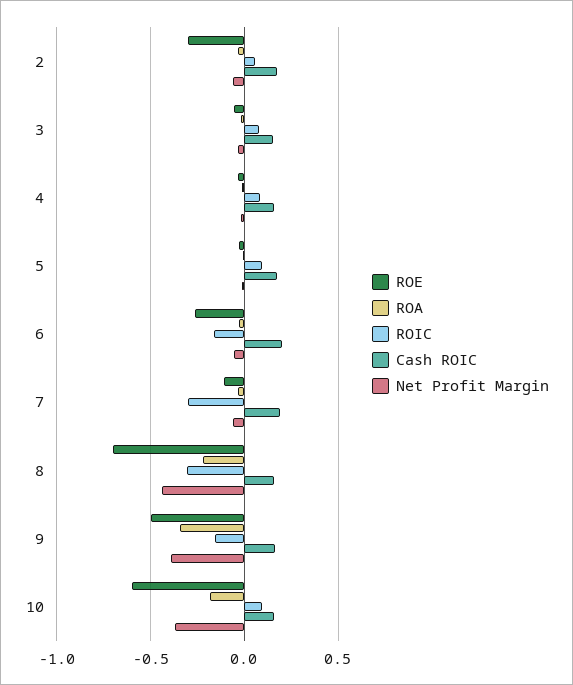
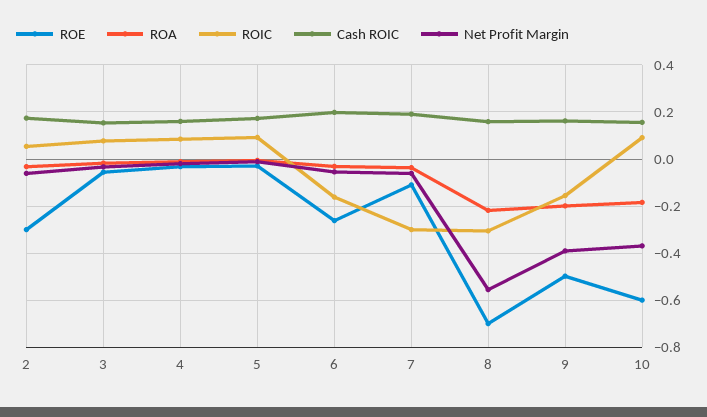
  {
    "ROE": {
      "2": -0.3,
      "3": -0.05,
      "4": -0.05,
      "5": -0.05,
      "6": -0.25,
      "7": -0.1,
      "8": -0.7,
      "9": -0.5,
      "10": -0.6
    },
    "ROA": {
      "2": -0.05,
      "3": 0,
      "4": 0,
      "5": 0,
      "6": -0.05,
      "7": -0.05,
      "8": -0.2,
-     "9": -0.35,
+     "9": -0.2,
      "10": -0.2
    },
    "ROIC": {
      "2": 0.05,
      "3": 0.1,
      "4": 0.1,
      "5": 0.1,
      "6": -0.15,
      "7": -0.3,
      "8": -0.3,
      "9": -0.15,
      "10": 0.1
    },
    "Cash ROIC": {
      "2": 0.15,
      "3": 0.15,
      "4": 0.15,
      "5": 0.15,
      "6": 0.2,
      "7": 0.2,
      "8": 0.15,
      "9": 0.15,
      "10": 0.15
    },
    "Net Profit Margin": {
      "2": -0.05,
      "3": -0.05,
      "4": 0,
      "5": 0,
      "6": -0.05,
      "7": -0.05,
-     "8": -0.45,
+     "8": -0.55,
      "9": -0.4,
      "10": -0.35
    }
  }

